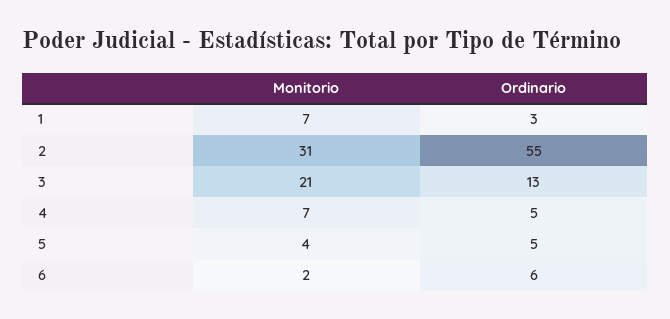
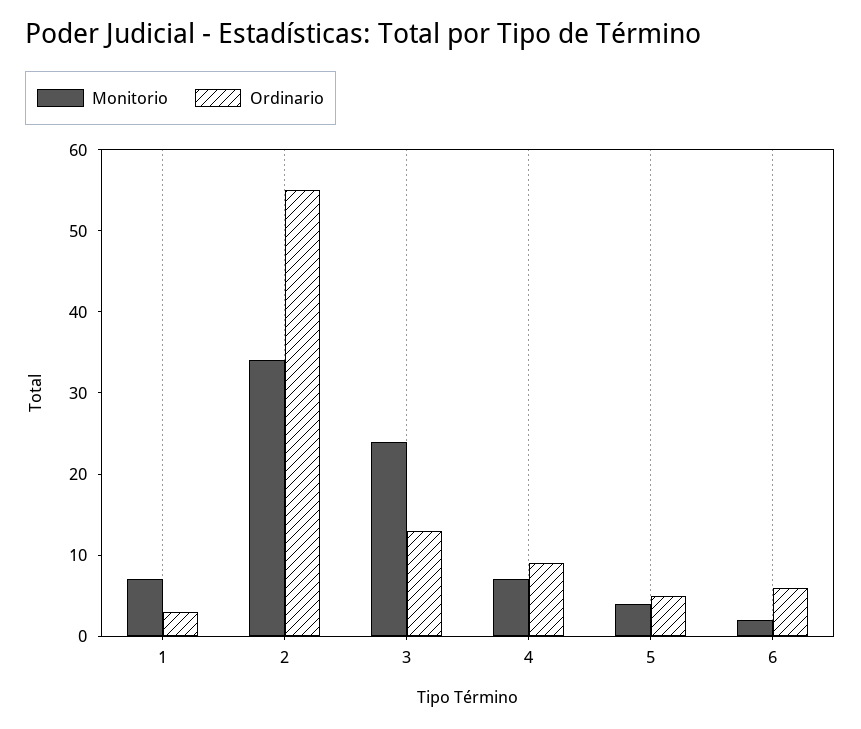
  {
    "Monitorio": {
      "1": 7,
-     "2": 31,
+     "2": 34,
-     "3": 21,
+     "3": 24,
      "4": 7,
      "5": 4,
      "6": 2
    },
    "Ordinario": {
      "1": 3,
      "2": 55,
      "3": 13,
-     "4": 5,
+     "4": 9,
      "5": 5,
      "6": 6
    }
  }

